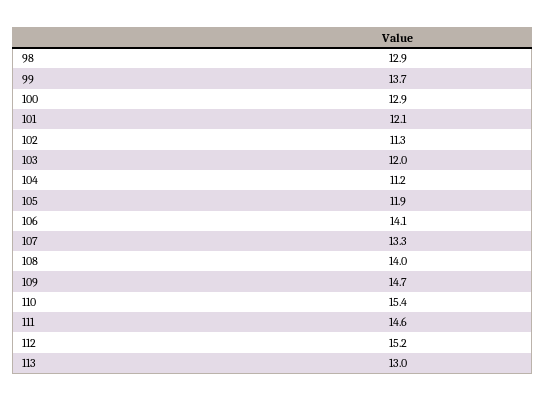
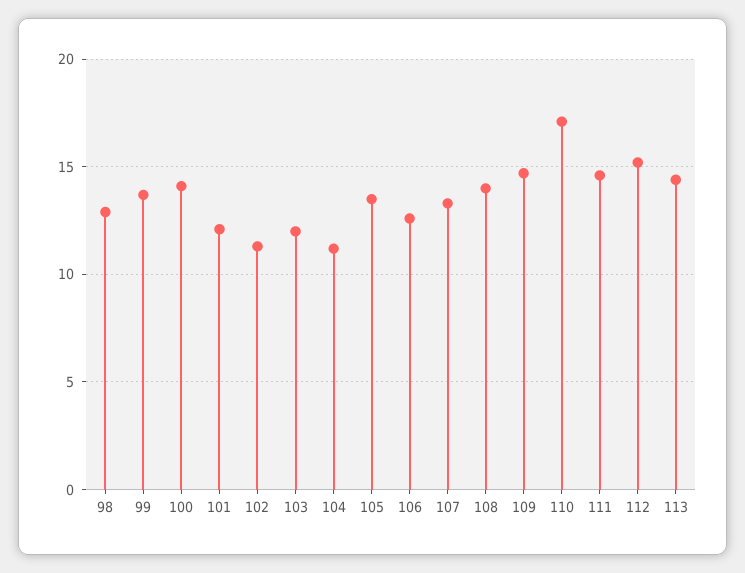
  {
    "98": 12.9,
    "99": 13.7,
-   "100": 12.9,
+   "100": 14,
    "101": 12.1,
    "102": 11.3,
    "103": 12,
    "104": 11.2,
-   "105": 11.9,
+   "105": 13.5,
-   "106": 14.1,
+   "106": 12.5,
    "107": 13.3,
    "108": 14,
    "109": 14.7,
-   "110": 15.4,
+   "110": 17,
    "111": 14.6,
    "112": 15.2,
-   "113": 13
+   "113": 14.5
  }

